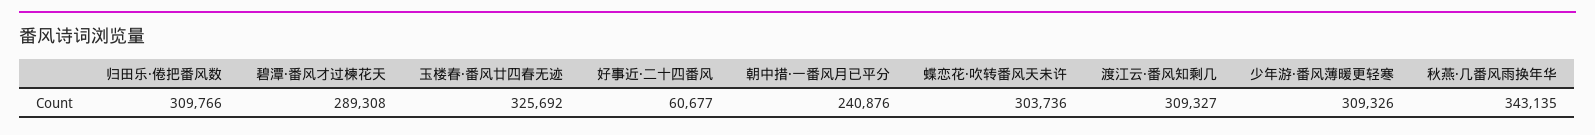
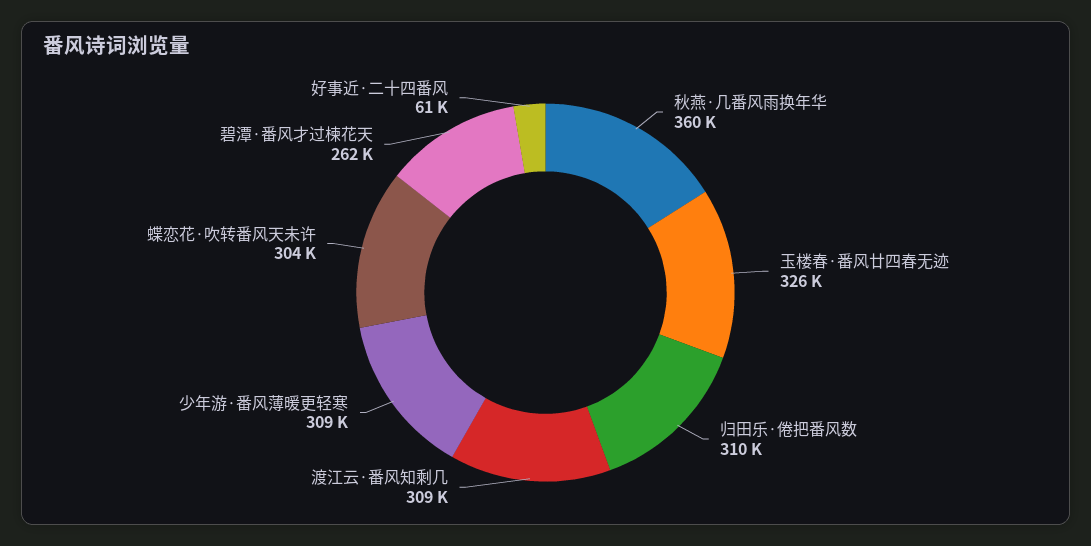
  {
    "归田乐·倦把番风数": 309766,
-   "碧潭·番风才过楝花天": 289308,
+   "碧潭·番风才过楝花天": 262000,
    "玉楼春·番风廿四春无迹": 325692,
    "好事近·二十四番风": 60677,
-   "朝中措·一番风月已平分": 240876,
    "蝶恋花·吹转番风天未许": 303736,
    "渡江云·番风知剩几": 309327,
    "少年游·番风薄暖更轻寒": 309326,
-   "秋燕·几番风雨换年华": 343135
+   "秋燕·几番风雨换年华": 360000
  }

